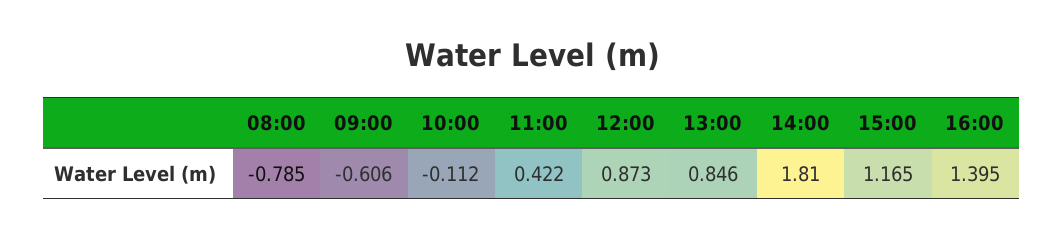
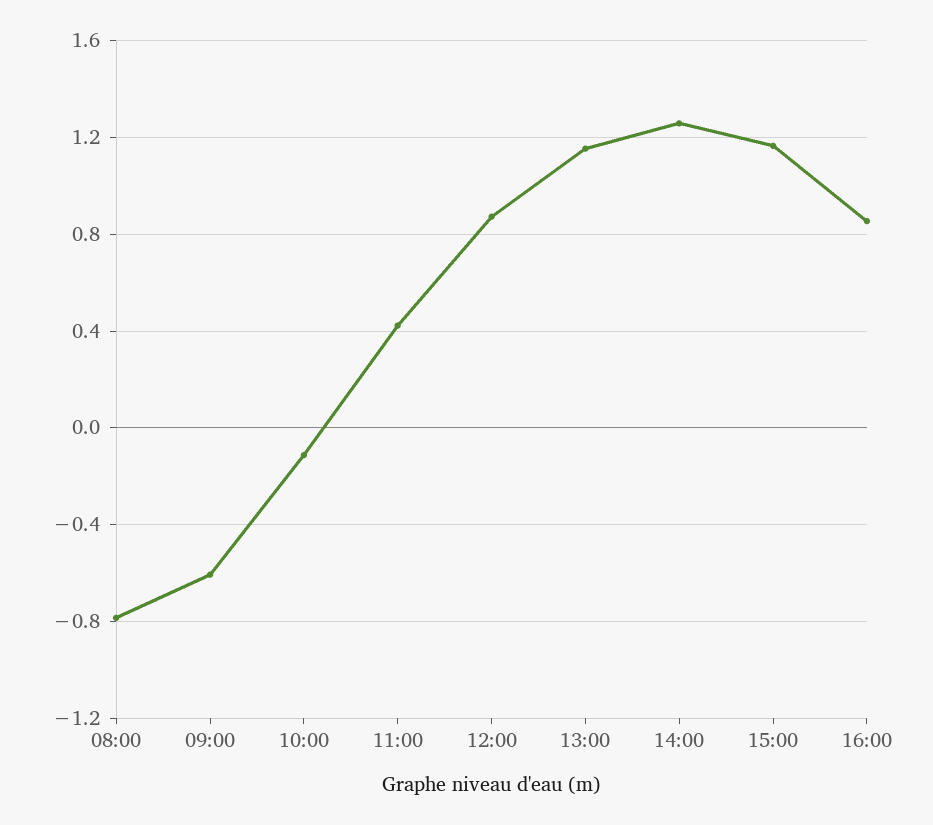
  {
    "08:00": -0.785,
    "09:00": -0.606,
    "10:00": -0.112,
    "11:00": 0.422,
    "12:00": 0.873,
-   "13:00": 0.846,
+   "13:00": 1.15,
-   "14:00": 1.81,
+   "14:00": 1.25,
    "15:00": 1.165,
-   "16:00": 1.395
+   "16:00": 0.85
  }

